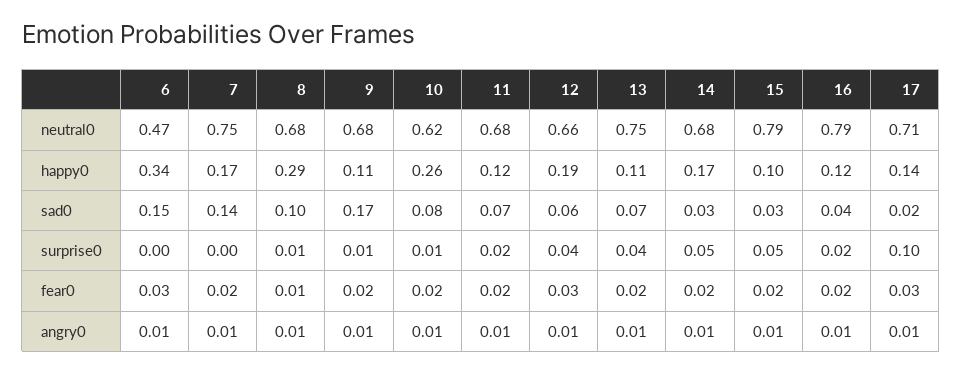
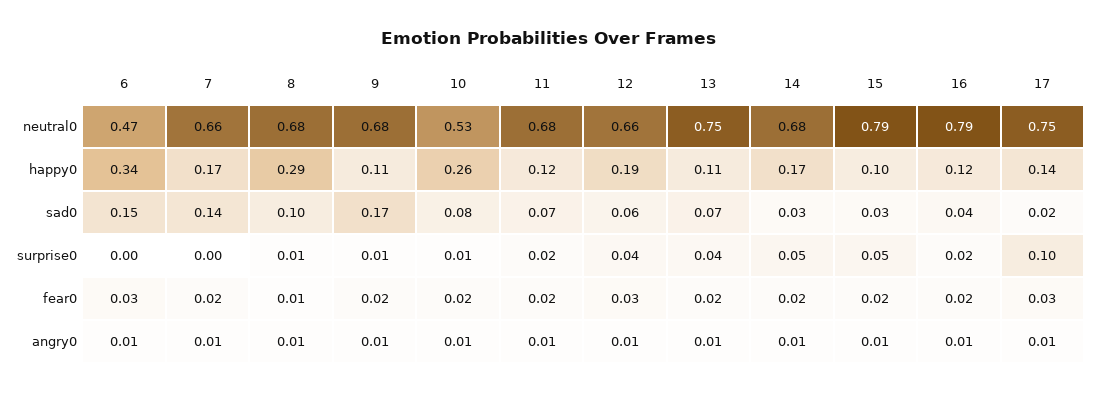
  {
    "6": {
      "neutral0": 0.47,
      "happy0": 0.34,
      "sad0": 0.15,
      "surprise0": 0,
      "fear0": 0.03,
      "angry0": 0.01
    },
    "7": {
-     "neutral0": 0.75,
+     "neutral0": 0.66,
      "happy0": 0.17,
      "sad0": 0.14,
      "surprise0": 0,
      "fear0": 0.02,
      "angry0": 0.01
    },
    "8": {
      "neutral0": 0.68,
      "happy0": 0.29,
      "sad0": 0.1,
      "surprise0": 0.01,
      "fear0": 0.01,
      "angry0": 0.01
    },
    "9": {
      "neutral0": 0.68,
      "happy0": 0.11,
      "sad0": 0.17,
      "surprise0": 0.01,
      "fear0": 0.02,
      "angry0": 0.01
    },
    "10": {
-     "neutral0": 0.62,
+     "neutral0": 0.53,
      "happy0": 0.26,
      "sad0": 0.08,
      "surprise0": 0.01,
      "fear0": 0.02,
      "angry0": 0.01
    },
    "11": {
      "neutral0": 0.68,
      "happy0": 0.12,
      "sad0": 0.07,
      "surprise0": 0.02,
      "fear0": 0.02,
      "angry0": 0.01
    },
    "12": {
      "neutral0": 0.66,
      "happy0": 0.19,
      "sad0": 0.06,
      "surprise0": 0.04,
      "fear0": 0.03,
      "angry0": 0.01
    },
    "13": {
      "neutral0": 0.75,
      "happy0": 0.11,
      "sad0": 0.07,
      "surprise0": 0.04,
      "fear0": 0.02,
      "angry0": 0.01
    },
    "14": {
      "neutral0": 0.68,
      "happy0": 0.17,
      "sad0": 0.03,
      "surprise0": 0.05,
      "fear0": 0.02,
      "angry0": 0.01
    },
    "15": {
      "neutral0": 0.79,
      "happy0": 0.1,
      "sad0": 0.03,
      "surprise0": 0.05,
      "fear0": 0.02,
      "angry0": 0.01
    },
    "16": {
      "neutral0": 0.79,
      "happy0": 0.12,
      "sad0": 0.04,
      "surprise0": 0.02,
      "fear0": 0.02,
      "angry0": 0.01
    },
    "17": {
-     "neutral0": 0.71,
+     "neutral0": 0.75,
      "happy0": 0.14,
      "sad0": 0.02,
      "surprise0": 0.1,
      "fear0": 0.03,
      "angry0": 0.01
    }
  }

